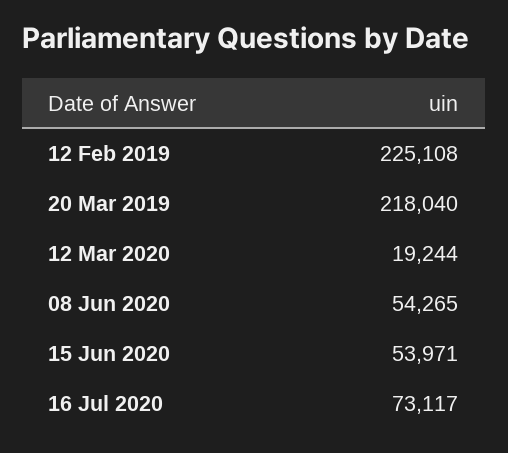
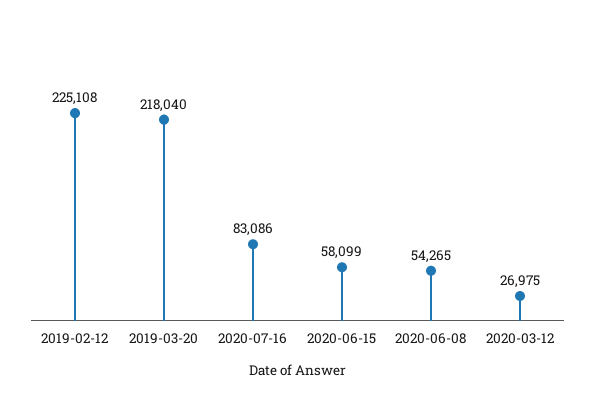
  {
    "12 Feb 2019": 225108,
    "20 Mar 2019": 218040,
-   "12 Mar 2020": 19244,
+   "12 Mar 2020": 26975,
    "08 Jun 2020": 54265,
-   "15 Jun 2020": 53971,
+   "15 Jun 2020": 58099,
-   "16 Jul 2020": 73117
+   "16 Jul 2020": 83086
  }

